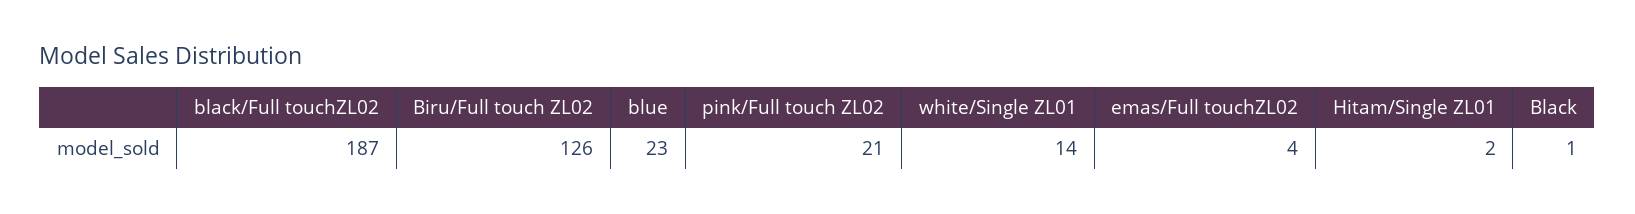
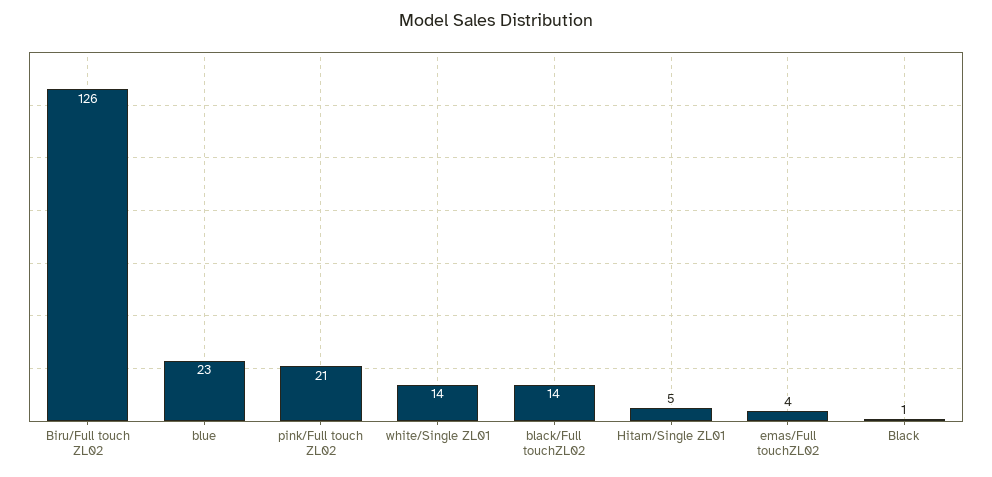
  {
-   "black/Full touchZL02": 187,
+   "black/Full touchZL02": 14,
    "Biru/Full touch ZL02": 126,
    "blue": 23,
    "pink/Full touch ZL02": 21,
    "white/Single ZL01": 14,
    "emas/Full touchZL02": 4,
-   "Hitam/Single ZL01": 2,
+   "Hitam/Single ZL01": 5,
    "Black": 1
  }

